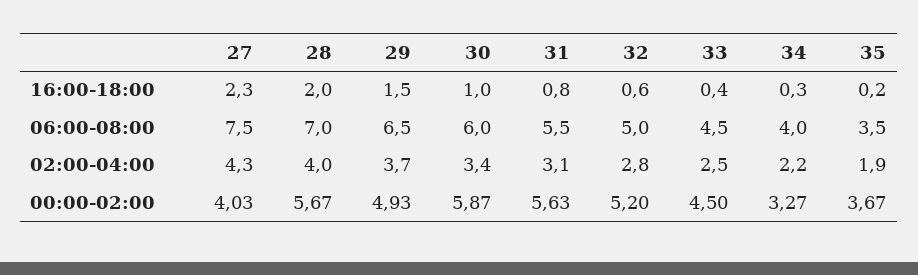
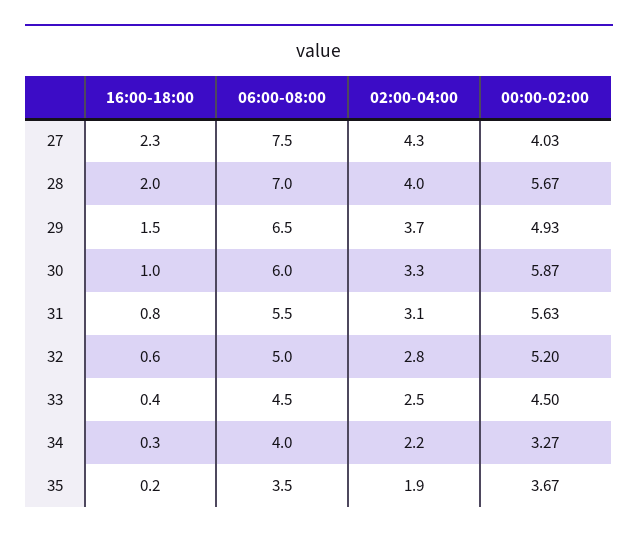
  {
    "27": {
      "16:00-18:00": 2.3,
      "06:00-08:00": 7.5,
      "02:00-04:00": 4.3,
      "00:00-02:00": 4.03
    },
    "28": {
      "16:00-18:00": 2,
      "06:00-08:00": 7,
      "02:00-04:00": 4,
      "00:00-02:00": 5.67
    },
    "29": {
      "16:00-18:00": 1.5,
      "06:00-08:00": 6.5,
      "02:00-04:00": 3.7,
      "00:00-02:00": 4.93
    },
    "30": {
      "16:00-18:00": 1,
      "06:00-08:00": 6,
-     "02:00-04:00": 3.4,
+     "02:00-04:00": 3.3,
      "00:00-02:00": 5.87
    },
    "31": {
      "16:00-18:00": 0.8,
      "06:00-08:00": 5.5,
      "02:00-04:00": 3.1,
      "00:00-02:00": 5.63
    },
    "32": {
      "16:00-18:00": 0.6,
      "06:00-08:00": 5,
      "02:00-04:00": 2.8,
      "00:00-02:00": 5.2
    },
    "33": {
      "16:00-18:00": 0.4,
      "06:00-08:00": 4.5,
      "02:00-04:00": 2.5,
      "00:00-02:00": 4.5
    },
    "34": {
      "16:00-18:00": 0.3,
      "06:00-08:00": 4,
      "02:00-04:00": 2.2,
      "00:00-02:00": 3.27
    },
    "35": {
      "16:00-18:00": 0.2,
      "06:00-08:00": 3.5,
      "02:00-04:00": 1.9,
      "00:00-02:00": 3.67
    }
  }

